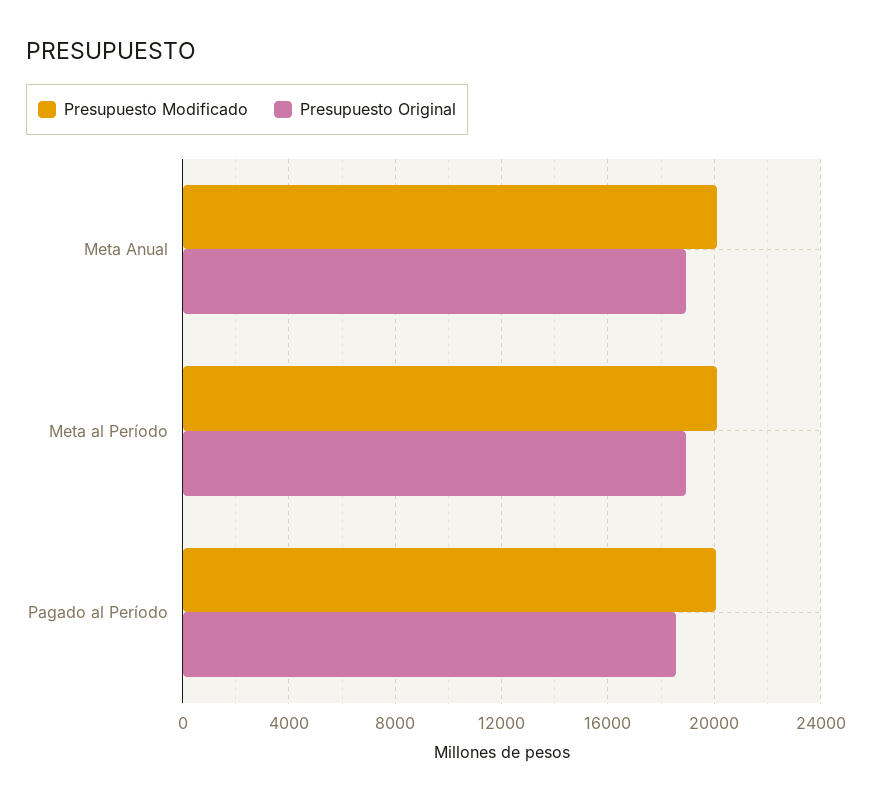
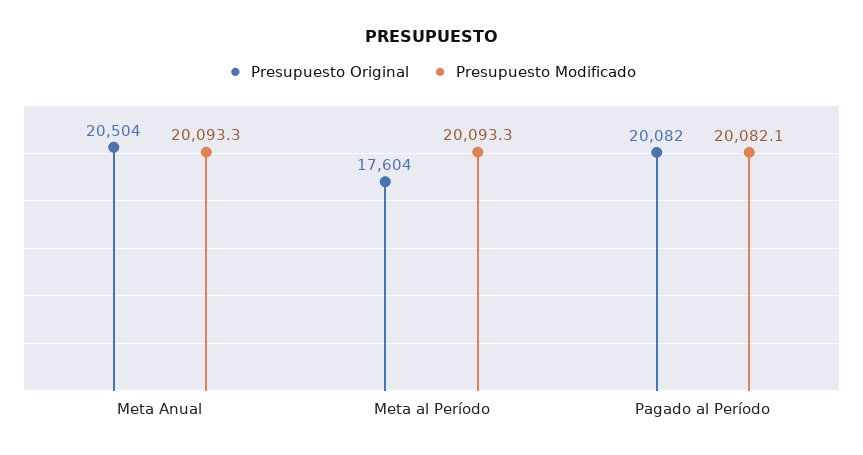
  {
    "Presupuesto Modificado": {
      "Meta Anual": 20093.3,
      "Meta al Período": 20093.3,
      "Pagado al Período": 20082.1
    },
    "Presupuesto Original": {
-     "Meta Anual": 19000,
+     "Meta Anual": 20504,
-     "Meta al Período": 19000,
+     "Meta al Período": 17604,
-     "Pagado al Período": 18500
+     "Pagado al Período": 20082
    }
  }

